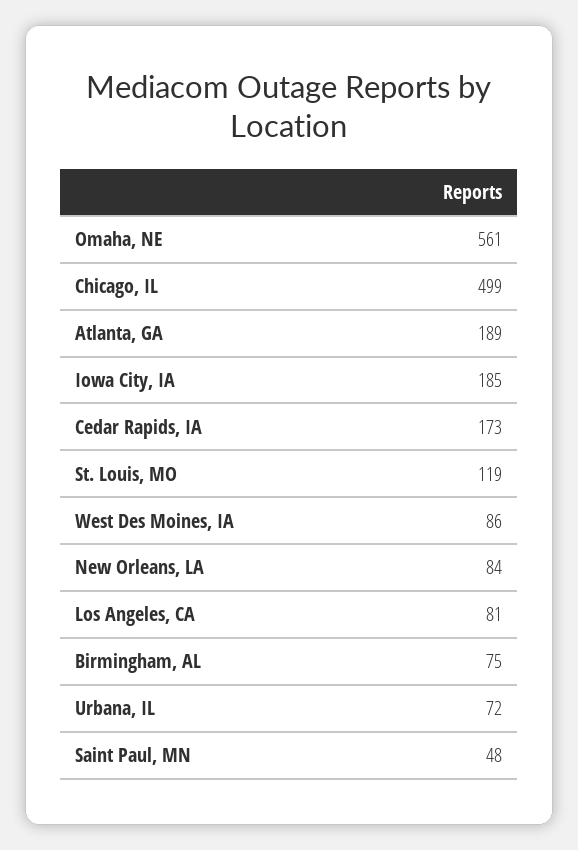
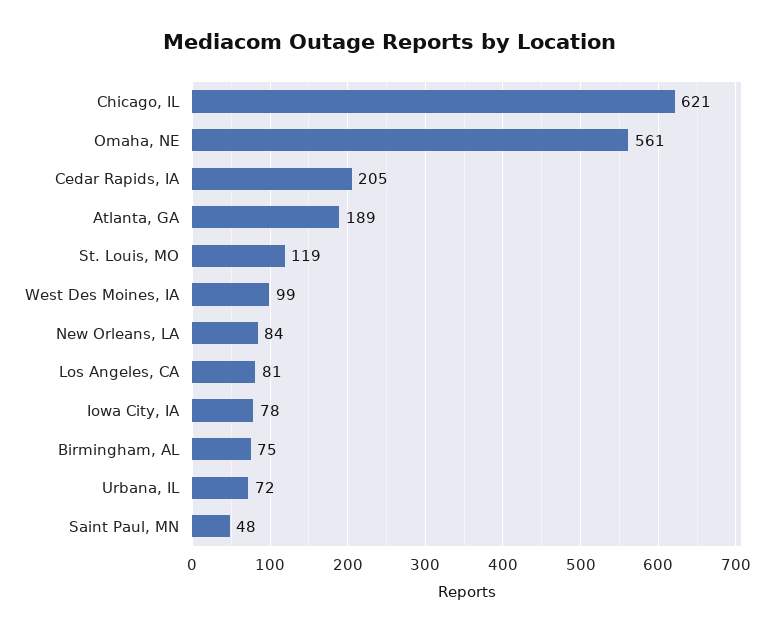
  {
    "Omaha, NE": 561,
-   "Chicago, IL": 499,
+   "Chicago, IL": 621,
    "Atlanta, GA": 189,
-   "Iowa City, IA": 185,
+   "Iowa City, IA": 78,
-   "Cedar Rapids, IA": 173,
+   "Cedar Rapids, IA": 205,
    "St. Louis, MO": 119,
-   "West Des Moines, IA": 86,
+   "West Des Moines, IA": 99,
    "New Orleans, LA": 84,
    "Los Angeles, CA": 81,
    "Birmingham, AL": 75,
    "Urbana, IL": 72,
    "Saint Paul, MN": 48
  }

